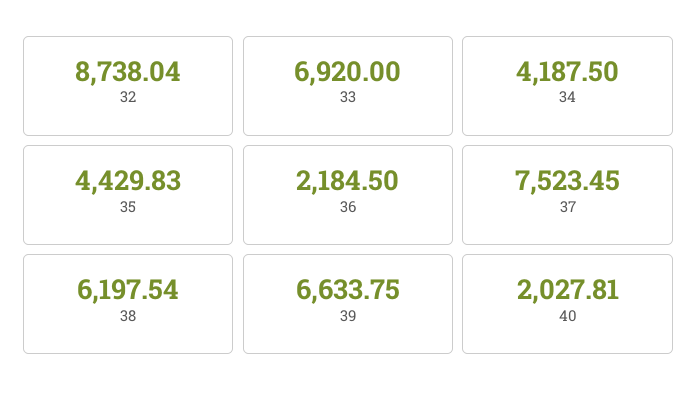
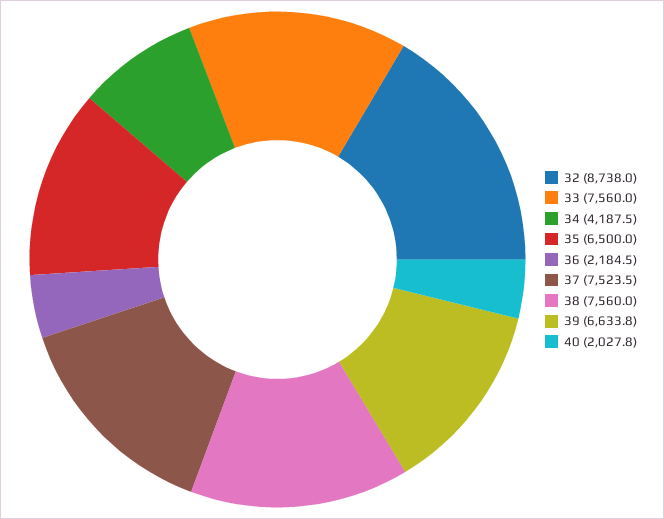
  {
    "32": 8738.04,
-   "33": 6920,
+   "33": 7560,
    "34": 4187.5,
-   "35": 4429.83,
+   "35": 6500,
    "36": 2184.5,
    "37": 7523.45,
-   "38": 6197.54,
+   "38": 7560,
    "39": 6633.75,
    "40": 2027.81
  }

